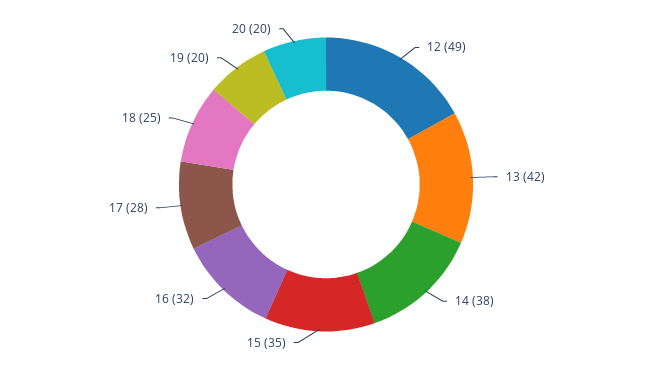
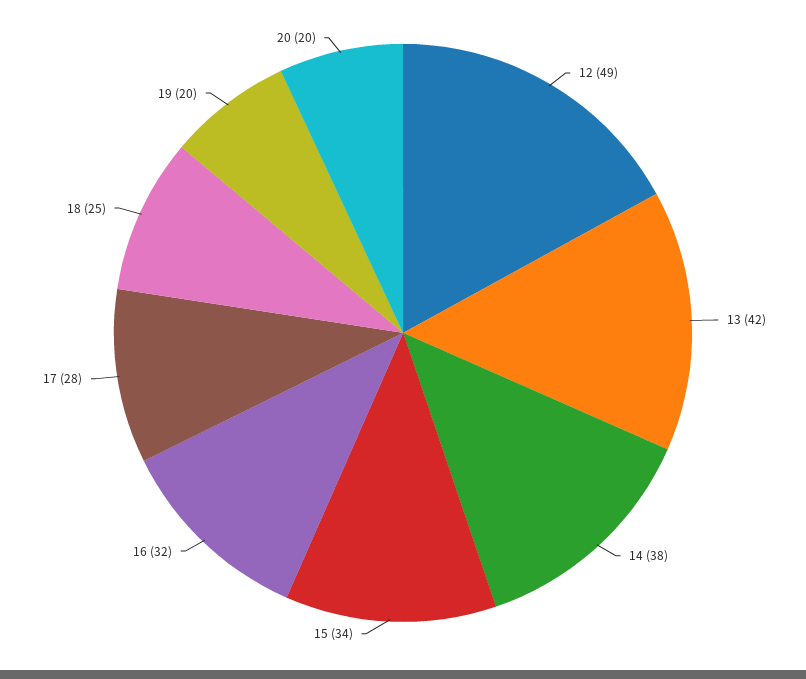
  {
    "12": 49,
    "13": 42,
    "14": 38,
-   "15": 35,
+   "15": 34,
    "16": 32,
    "17": 28,
    "18": 25,
    "19": 20,
    "20": 20
  }

